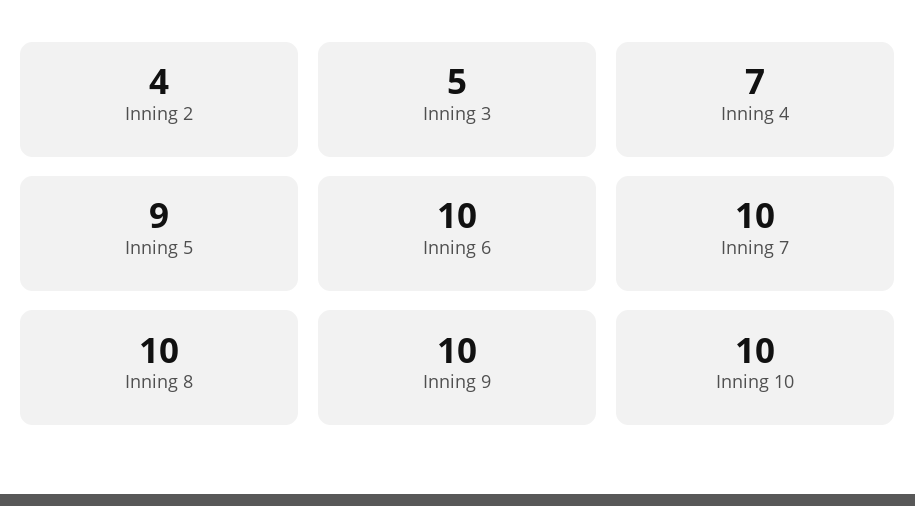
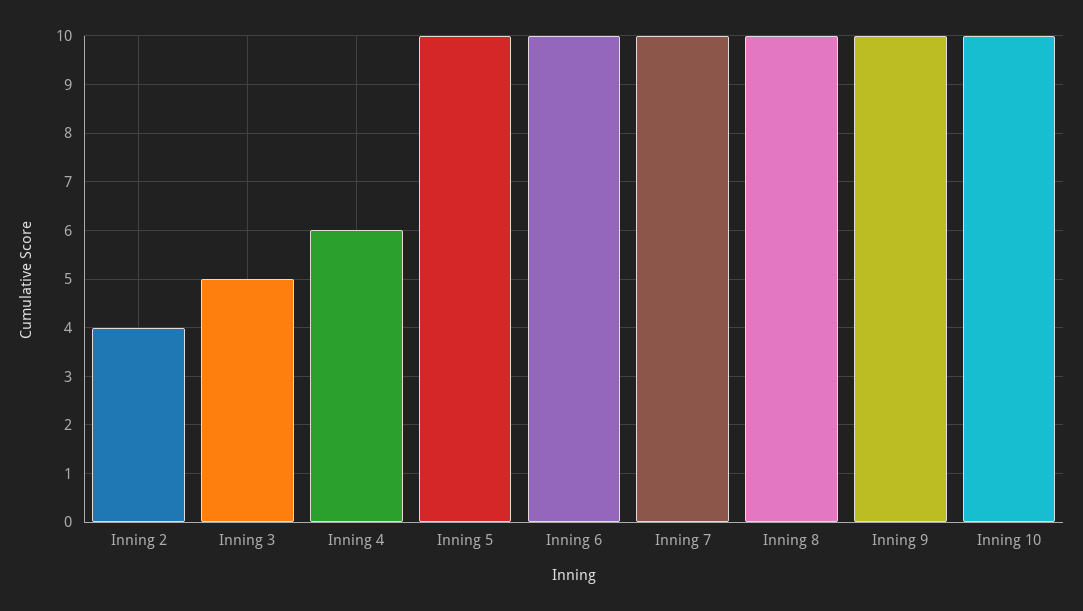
  {
    "Inning 2": 4,
    "Inning 3": 5,
-   "Inning 4": 7,
+   "Inning 4": 6,
-   "Inning 5": 9,
+   "Inning 5": 10,
    "Inning 6": 10,
    "Inning 7": 10,
    "Inning 8": 10,
    "Inning 9": 10,
    "Inning 10": 10
  }

